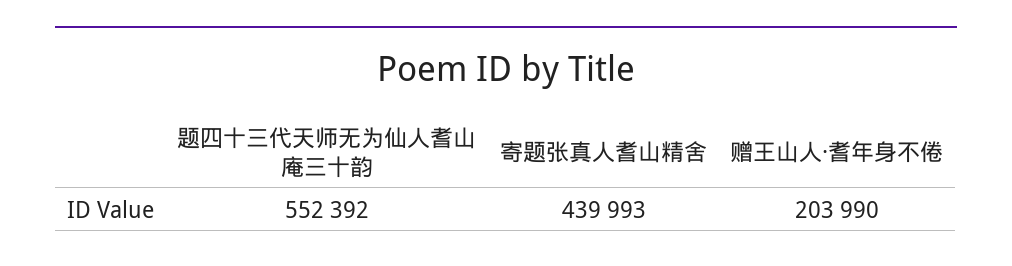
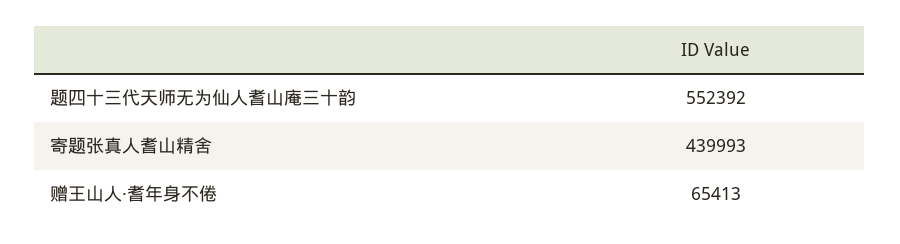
  {
    "题四十三代天师无为仙人耆山庵三十韵": 552392,
    "寄题张真人耆山精舍": 439993,
-   "赠王山人·耆年身不倦": 203990
+   "赠王山人·耆年身不倦": 65413
  }

